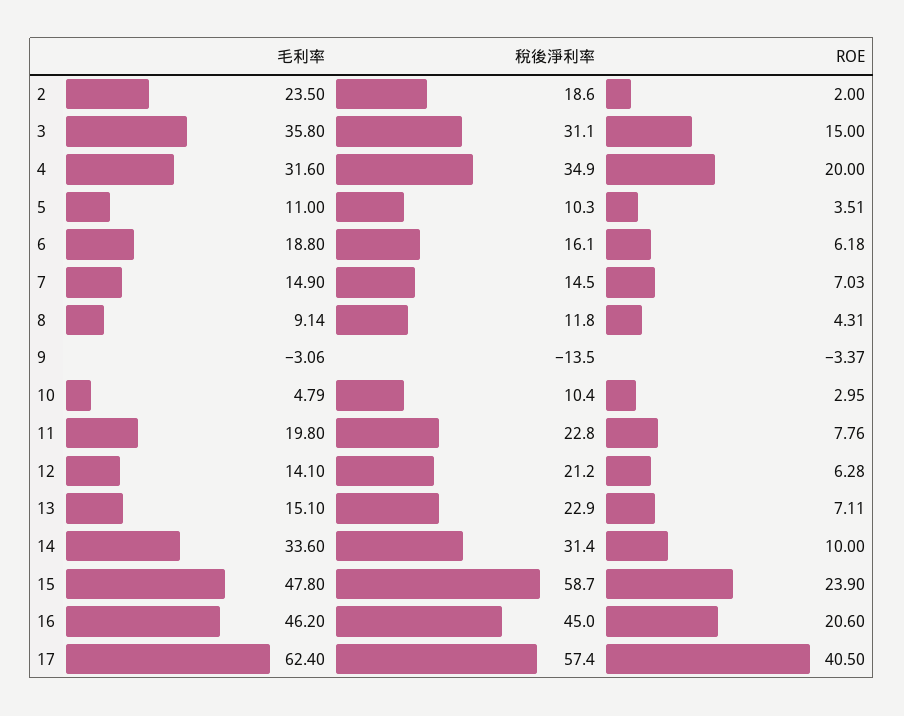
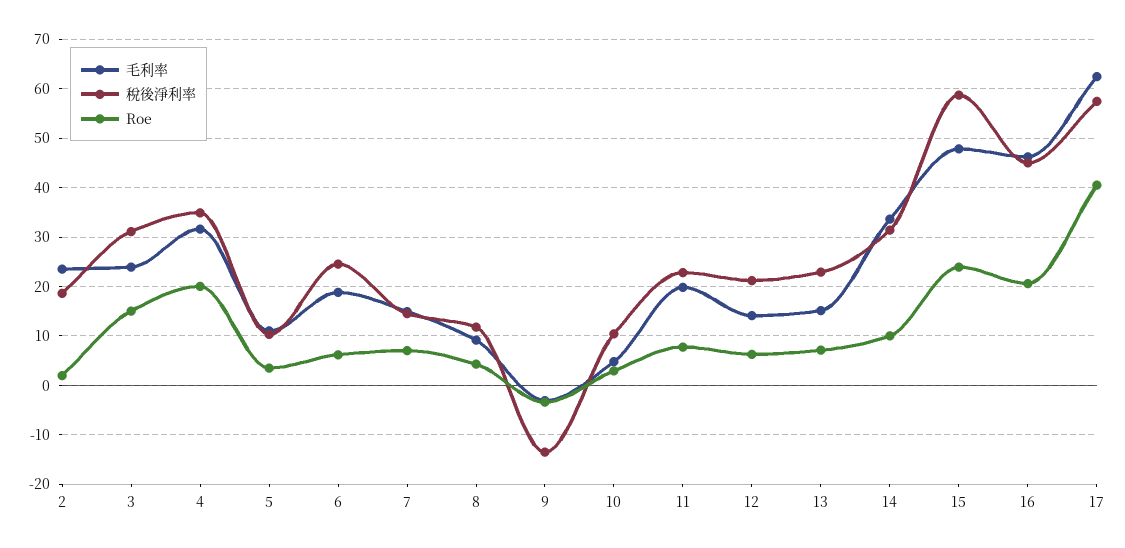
  {
    "毛利率": {
      "2": 23.5,
-     "3": 35.8,
+     "3": 24,
      "4": 31.6,
      "5": 11,
      "6": 18.8,
      "7": 14.9,
      "8": 9.14,
      "9": -3.06,
      "10": 4.79,
      "11": 19.8,
      "12": 14.1,
      "13": 15.1,
      "14": 33.6,
      "15": 47.8,
      "16": 46.2,
      "17": 62.4
    },
    "稅後淨利率": {
      "2": 18.6,
      "3": 31.1,
      "4": 34.9,
      "5": 10.3,
-     "6": 16.1,
+     "6": 24,
      "7": 14.5,
      "8": 11.8,
      "9": -13.5,
      "10": 10.4,
      "11": 22.8,
      "12": 21.2,
      "13": 22.9,
      "14": 31.4,
      "15": 58.7,
      "16": 45,
      "17": 57.4
    },
    "ROE": {
      "2": 2,
      "3": 15,
      "4": 20,
      "5": 3.51,
      "6": 6.18,
      "7": 7.03,
      "8": 4.31,
      "9": -3.37,
      "10": 2.95,
      "11": 7.76,
      "12": 6.28,
      "13": 7.11,
      "14": 10,
      "15": 23.9,
      "16": 20.6,
      "17": 40.5
    }
  }

